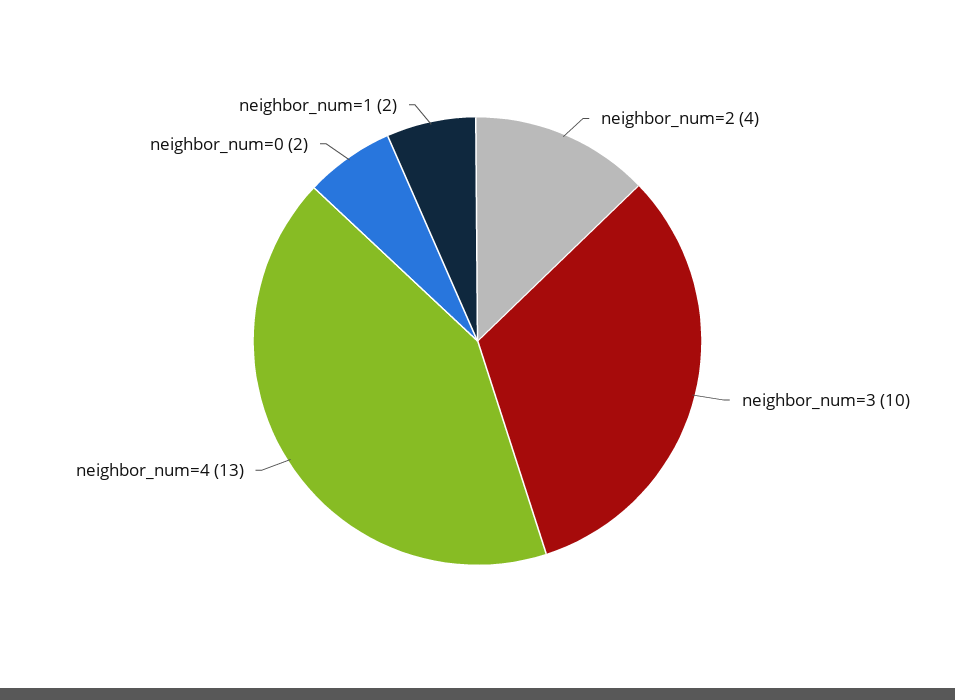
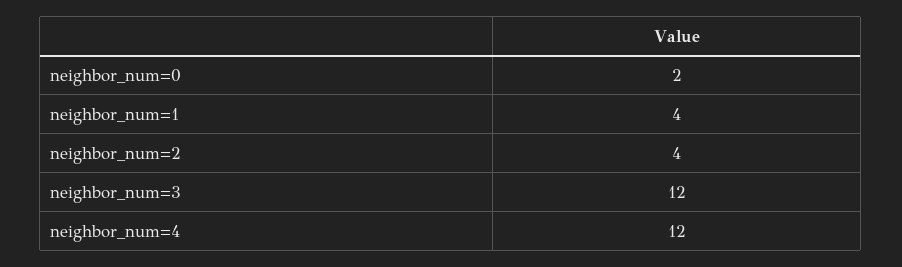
  {
    "neighbor_num=2": 4,
-   "neighbor_num=3": 10,
+   "neighbor_num=3": 12,
-   "neighbor_num=4": 13,
+   "neighbor_num=4": 12,
    "neighbor_num=0": 2,
-   "neighbor_num=1": 2
+   "neighbor_num=1": 4
  }

